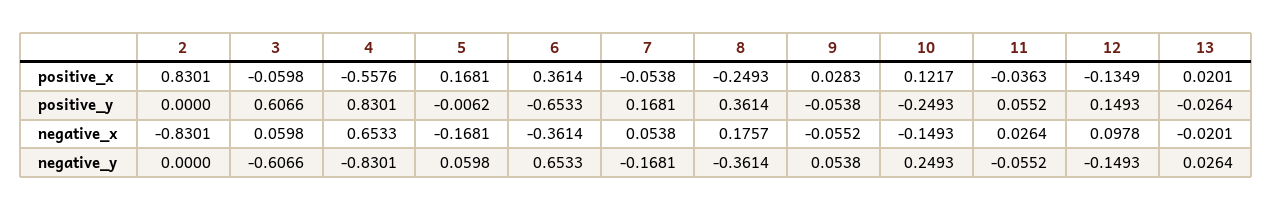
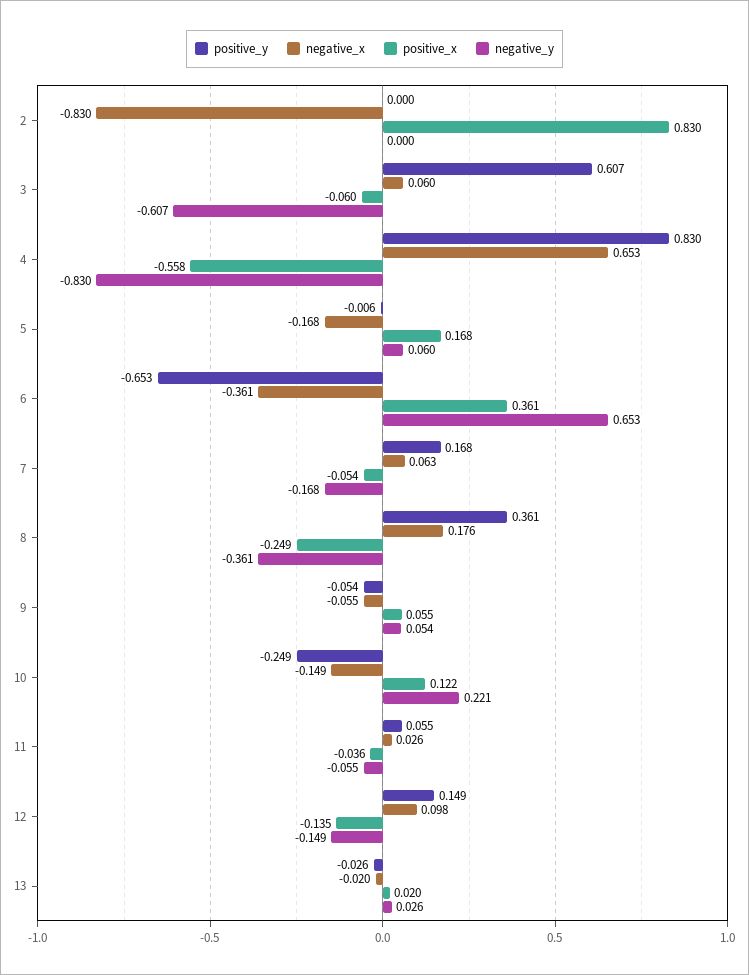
  {
    "positive_x": {
      "2": 0.8301,
      "3": -0.0598,
      "4": -0.5576,
      "5": 0.1681,
      "6": 0.3614,
      "7": -0.0538,
      "8": -0.2493,
-     "9": 0.0283,
+     "9": 0.055,
      "10": 0.1217,
      "11": -0.0363,
      "12": -0.1349,
      "13": 0.0201
    },
    "positive_y": {
      "2": 0,
      "3": 0.6066,
      "4": 0.8301,
      "5": -0.0062,
      "6": -0.6533,
      "7": 0.1681,
      "8": 0.3614,
      "9": -0.0538,
      "10": -0.2493,
      "11": 0.0552,
      "12": 0.1493,
      "13": -0.0264
    },
    "negative_x": {
      "2": -0.8301,
      "3": 0.0598,
      "4": 0.6533,
      "5": -0.1681,
      "6": -0.3614,
-     "7": 0.0538,
+     "7": 0.063,
      "8": 0.1757,
      "9": -0.0552,
      "10": -0.1493,
      "11": 0.0264,
      "12": 0.0978,
      "13": -0.0201
    },
    "negative_y": {
      "2": 0,
      "3": -0.6066,
      "4": -0.8301,
      "5": 0.0598,
      "6": 0.6533,
      "7": -0.1681,
      "8": -0.3614,
      "9": 0.0538,
-     "10": 0.2493,
+     "10": 0.221,
      "11": -0.0552,
      "12": -0.1493,
      "13": 0.0264
    }
  }

